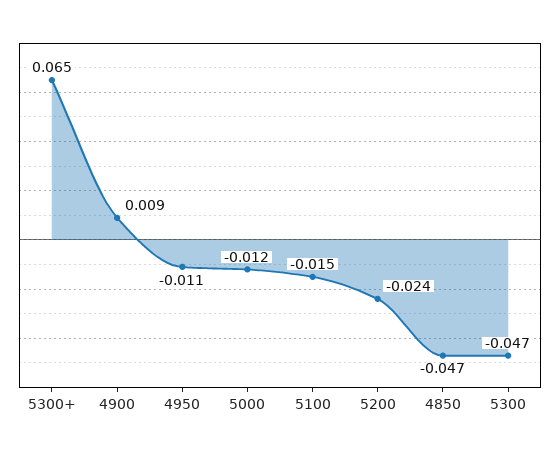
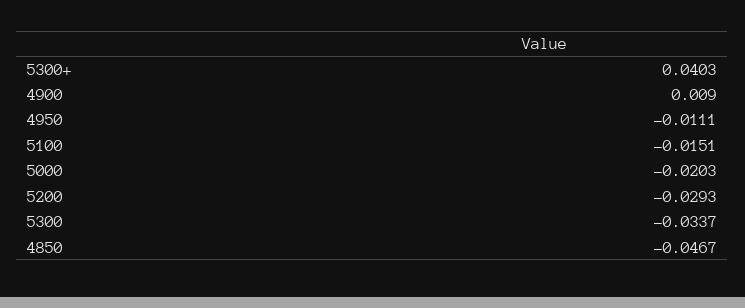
  {
-   "5300+": 0.065,
+   "5300+": 0.0403,
    "4900": 0.009,
    "4950": -0.0111,
-   "5000": -0.012,
+   "5000": -0.0203,
    "5100": -0.0151,
-   "5200": -0.024,
+   "5200": -0.0293,
    "4850": -0.0467,
-   "5300": -0.047
+   "5300": -0.0337
  }

